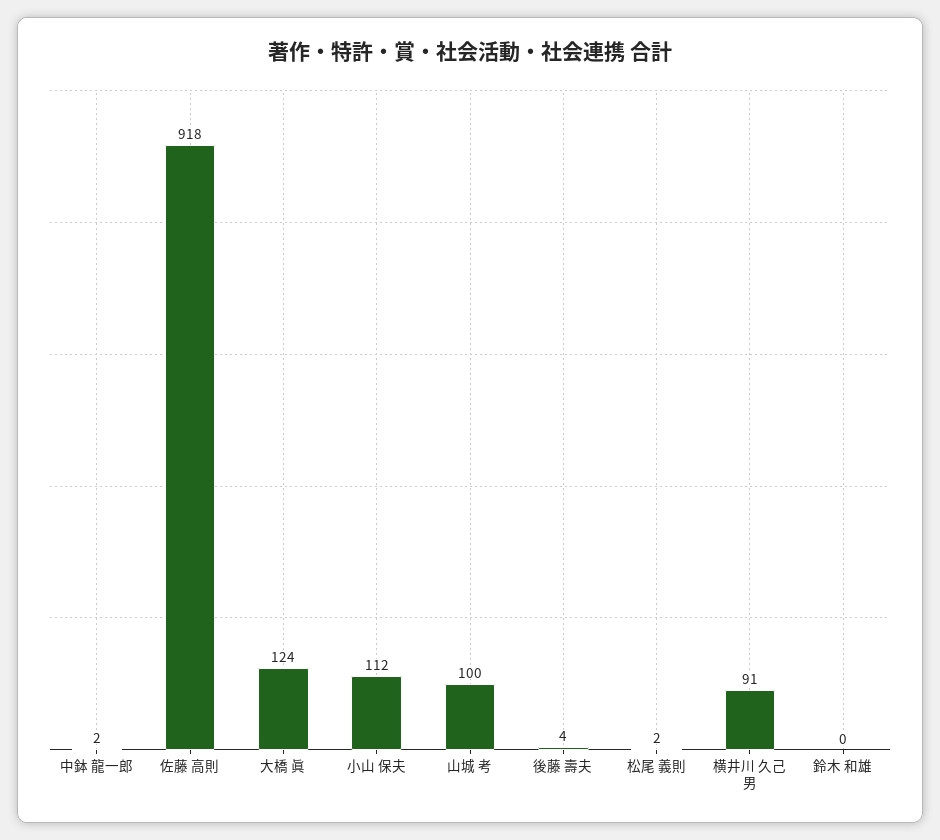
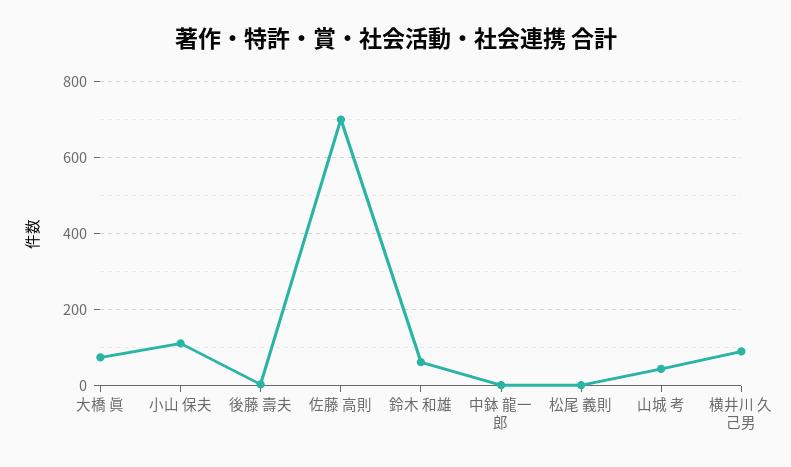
  {
    "中鉢 龍一郎": 2,
-   "佐藤 高則": 918,
+   "佐藤 高則": 700,
-   "大橋 眞": 124,
+   "大橋 眞": 80,
    "小山 保夫": 112,
-   "山城 考": 100,
+   "山城 考": 40,
    "後藤 壽夫": 4,
    "松尾 義則": 2,
    "横井川 久己男": 91,
-   "鈴木 和雄": 0
+   "鈴木 和雄": 60
  }

